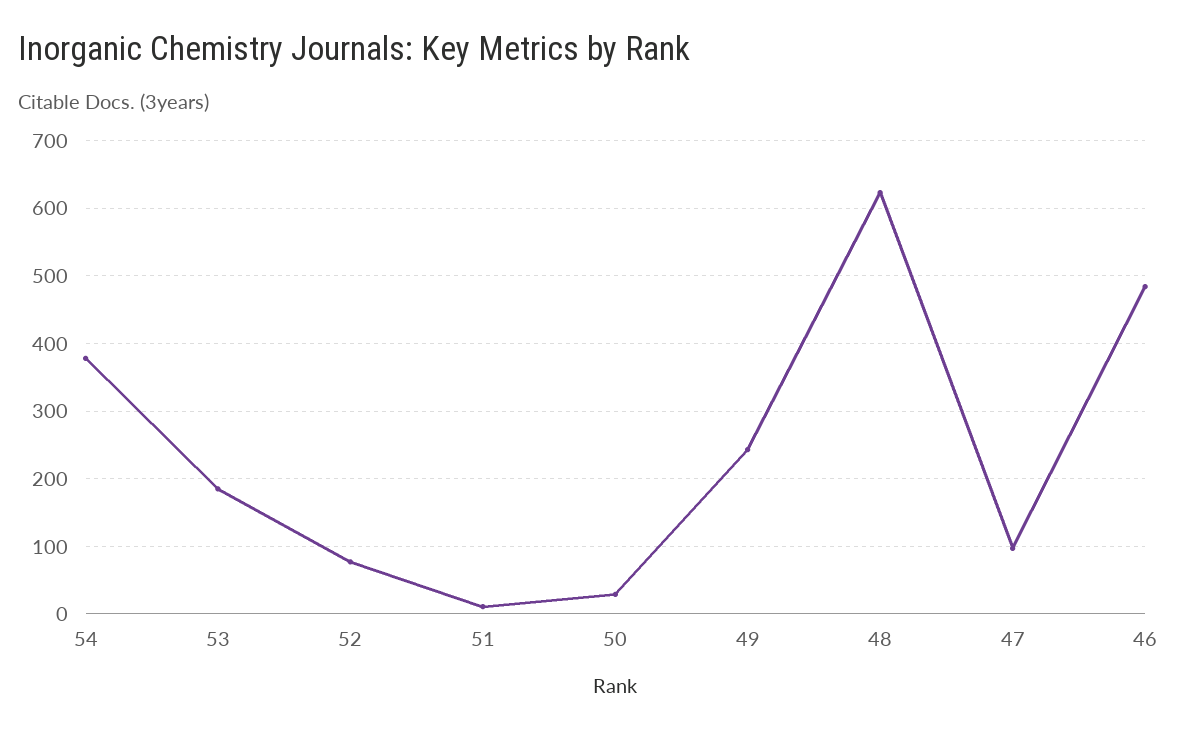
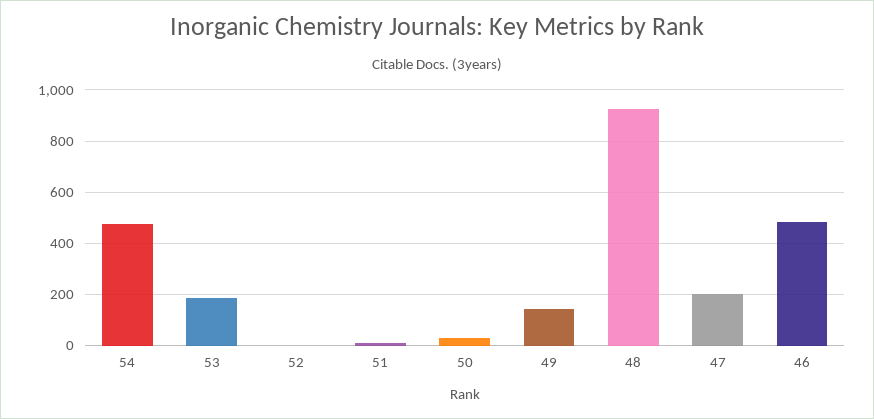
  {
-   "54": 380,
+   "54": 475,
    "53": 190,
-   "52": 80,
+   "52": 0,
    "51": 10,
    "50": 30,
-   "49": 240,
+   "49": 150,
-   "48": 620,
+   "48": 925,
-   "47": 100,
+   "47": 200,
    "46": 480
  }

